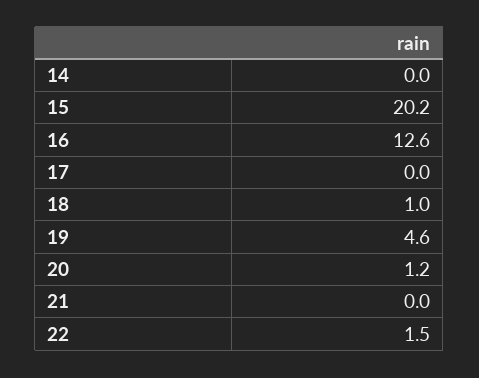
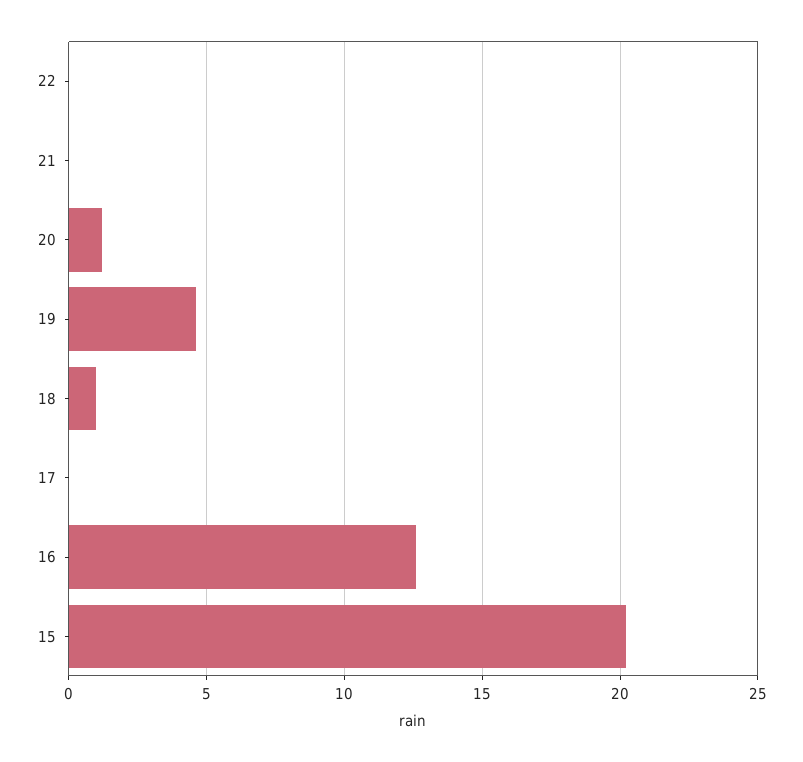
  {
-   "14": 0,
    "15": 20.2,
    "16": 12.6,
    "17": 0,
    "18": 1,
    "19": 4.6,
    "20": 1.2,
    "21": 0,
-   "22": 1.5
+   "22": 0
  }

